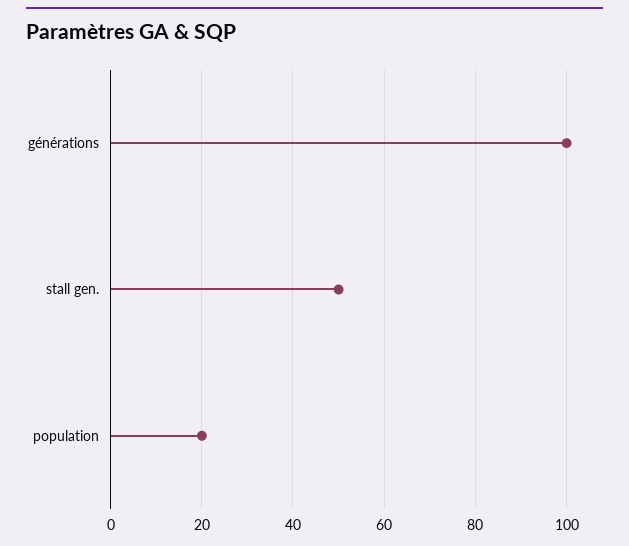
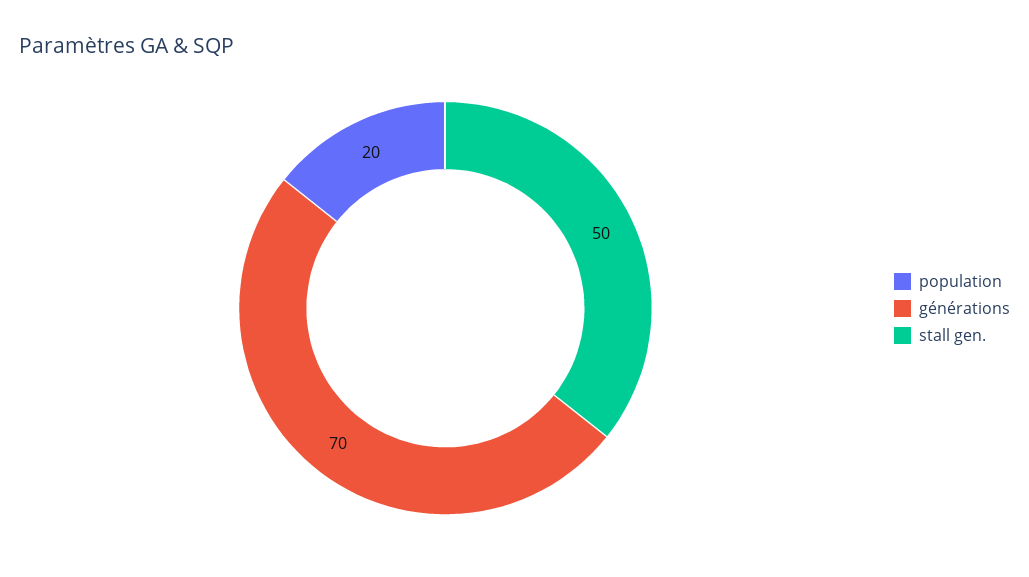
  {
-   "générations": 100,
+   "générations": 70,
    "stall gen.": 50,
    "population": 20
  }

